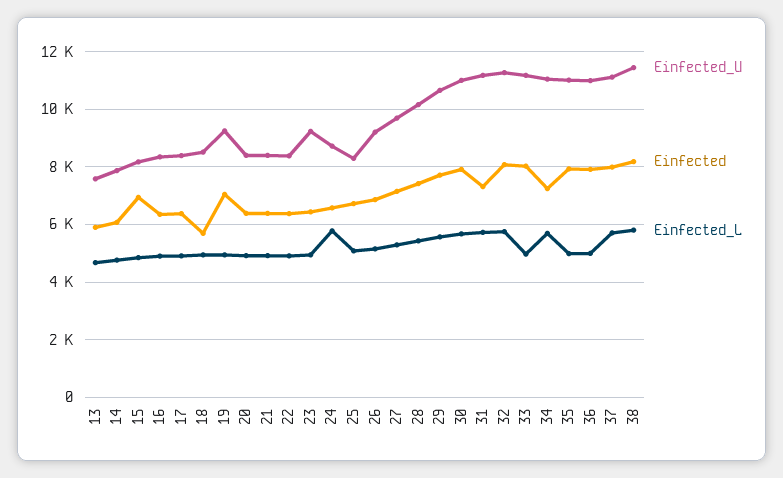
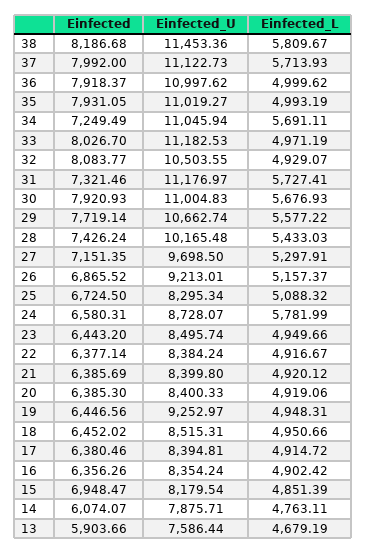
  {
    "Einfected_U": {
      "13": 7586.44,
      "14": 7875.71,
      "15": 8179.54,
      "16": 8354.24,
      "17": 8394.81,
      "18": 8515.31,
      "19": 9252.97,
      "20": 8400.33,
      "21": 8399.8,
      "22": 8384.24,
-     "23": 9250,
+     "23": 8495.74,
      "24": 8728.07,
      "25": 8295.34,
      "26": 9213.01,
      "27": 9698.5,
      "28": 10165.48,
      "29": 10662.74,
      "30": 11004.83,
      "31": 11176.97,
-     "32": 11250,
+     "32": 10503.55,
      "33": 11182.53,
      "34": 11045.94,
      "35": 11019.27,
      "36": 10997.62,
      "37": 11122.73,
      "38": 11453.36
    },
    "Einfected": {
      "13": 5903.66,
      "14": 6074.07,
      "15": 6948.47,
      "16": 6356.26,
      "17": 6380.46,
-     "18": 5750,
+     "18": 6452.02,
-     "19": 7000,
+     "19": 6446.56,
      "20": 6385.3,
      "21": 6385.69,
      "22": 6377.14,
      "23": 6443.2,
      "24": 6580.31,
      "25": 6724.5,
      "26": 6865.52,
      "27": 7151.35,
      "28": 7426.24,
      "29": 7719.14,
      "30": 7920.93,
      "31": 7321.46,
      "32": 8083.77,
      "33": 8026.7,
      "34": 7249.49,
      "35": 7931.05,
      "36": 7918.37,
      "37": 7992,
      "38": 8186.68
    },
    "Einfected_L": {
      "13": 4679.19,
      "14": 4763.11,
      "15": 4851.39,
      "16": 4902.42,
      "17": 4914.72,
      "18": 4950.66,
      "19": 4948.31,
      "20": 4919.06,
      "21": 4920.12,
      "22": 4916.67,
      "23": 4949.66,
      "24": 5781.99,
      "25": 5088.32,
      "26": 5157.37,
      "27": 5297.91,
      "28": 5433.03,
      "29": 5577.22,
      "30": 5676.93,
      "31": 5727.41,
-     "32": 5750,
+     "32": 4929.07,
      "33": 4971.19,
      "34": 5691.11,
      "35": 4993.19,
      "36": 4999.62,
      "37": 5713.93,
      "38": 5809.67
    }
  }

